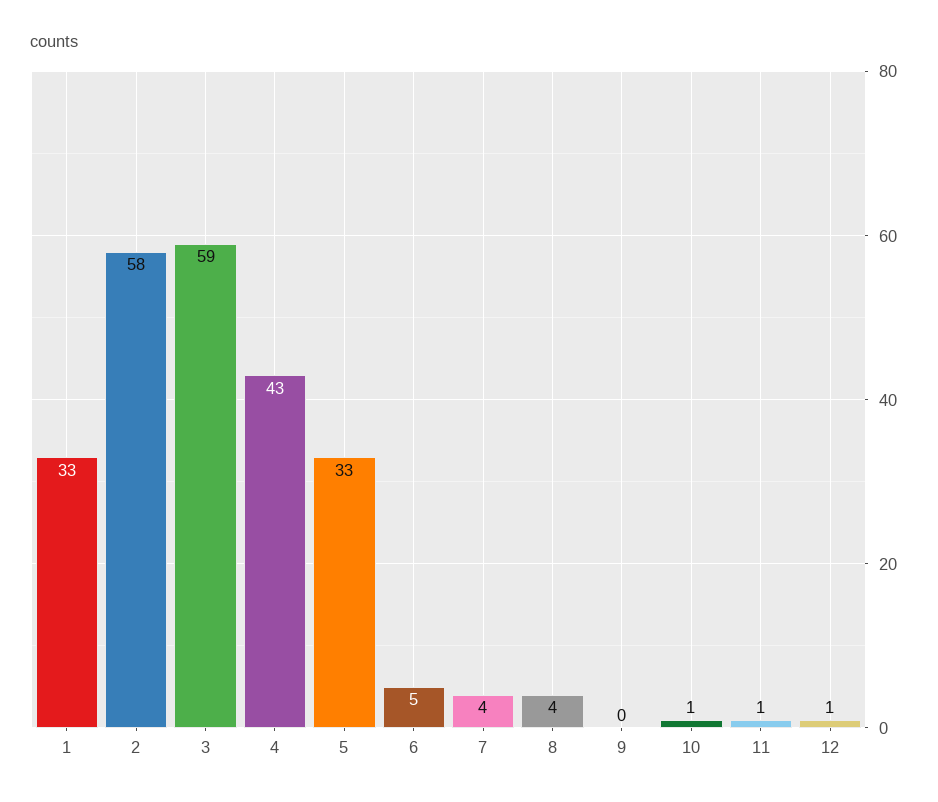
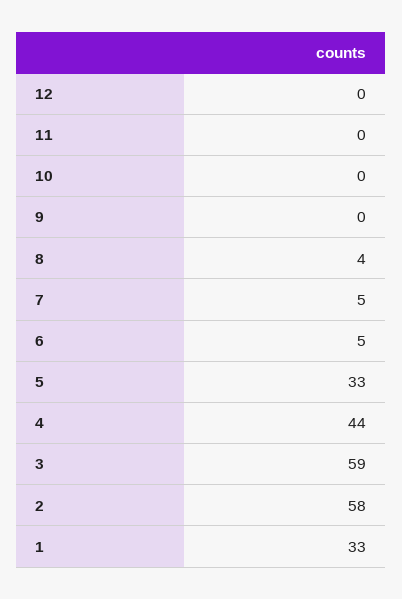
  {
    "1": 33,
    "2": 58,
    "3": 59,
-   "4": 43,
+   "4": 44,
    "5": 33,
    "6": 5,
-   "7": 4,
+   "7": 5,
    "8": 4,
    "9": 0,
-   "10": 1,
+   "10": 0,
-   "11": 1,
+   "11": 0,
-   "12": 1
+   "12": 0
  }

